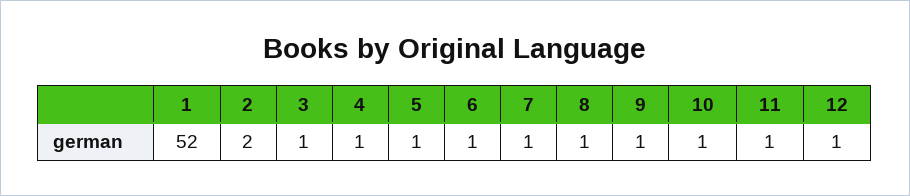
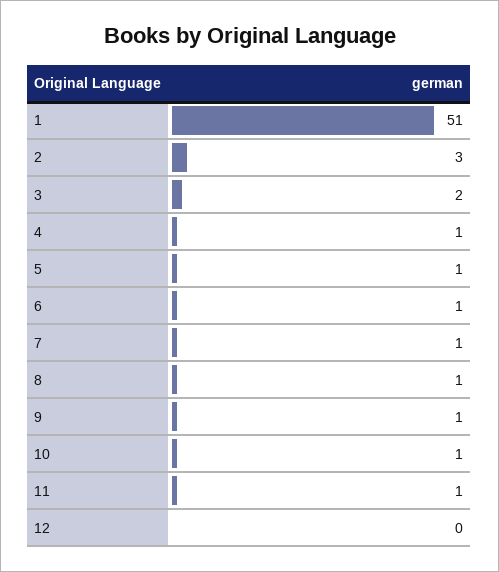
  {
-   "1": 52,
+   "1": 51,
-   "2": 2,
+   "2": 3,
-   "3": 1,
+   "3": 2,
    "4": 1,
    "5": 1,
    "6": 1,
    "7": 1,
    "8": 1,
    "9": 1,
    "10": 1,
    "11": 1,
-   "12": 1
+   "12": 0
  }

